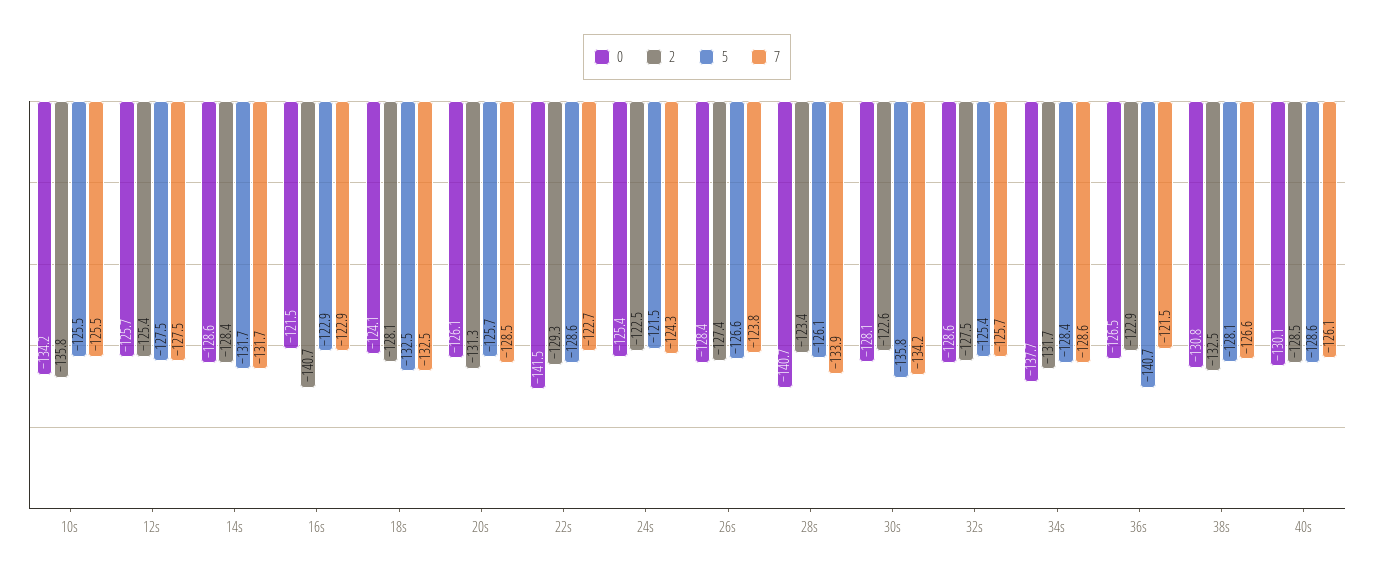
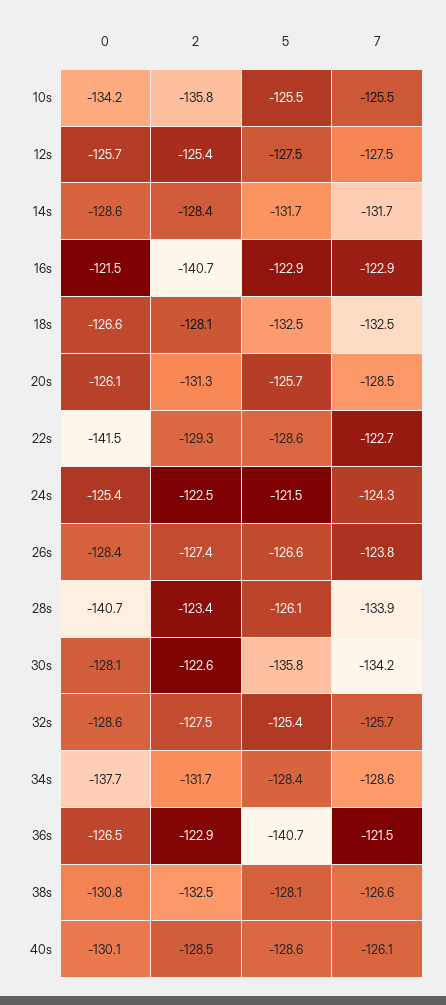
  {
    "0": {
      "10s": -134.2,
      "12s": -125.7,
      "14s": -128.6,
      "16s": -121.5,
-     "18s": -124.1,
+     "18s": -126.6,
      "20s": -126.1,
      "22s": -141.5,
      "24s": -125.4,
      "26s": -128.4,
      "28s": -140.7,
      "30s": -128.1,
      "32s": -128.6,
      "34s": -137.7,
      "36s": -126.5,
      "38s": -130.8,
      "40s": -130.1
    },
    "2": {
      "10s": -135.8,
      "12s": -125.4,
      "14s": -128.4,
      "16s": -140.7,
      "18s": -128.1,
      "20s": -131.3,
      "22s": -129.3,
      "24s": -122.5,
      "26s": -127.4,
      "28s": -123.4,
      "30s": -122.6,
      "32s": -127.5,
      "34s": -131.7,
      "36s": -122.9,
      "38s": -132.5,
      "40s": -128.5
    },
    "5": {
      "10s": -125.5,
      "12s": -127.5,
      "14s": -131.7,
      "16s": -122.9,
      "18s": -132.5,
      "20s": -125.7,
      "22s": -128.6,
      "24s": -121.5,
      "26s": -126.6,
      "28s": -126.1,
      "30s": -135.8,
      "32s": -125.4,
      "34s": -128.4,
      "36s": -140.7,
      "38s": -128.1,
      "40s": -128.6
    },
    "7": {
      "10s": -125.5,
      "12s": -127.5,
      "14s": -131.7,
      "16s": -122.9,
      "18s": -132.5,
      "20s": -128.5,
      "22s": -122.7,
      "24s": -124.3,
      "26s": -123.8,
      "28s": -133.9,
      "30s": -134.2,
      "32s": -125.7,
      "34s": -128.6,
      "36s": -121.5,
      "38s": -126.6,
      "40s": -126.1
    }
  }

